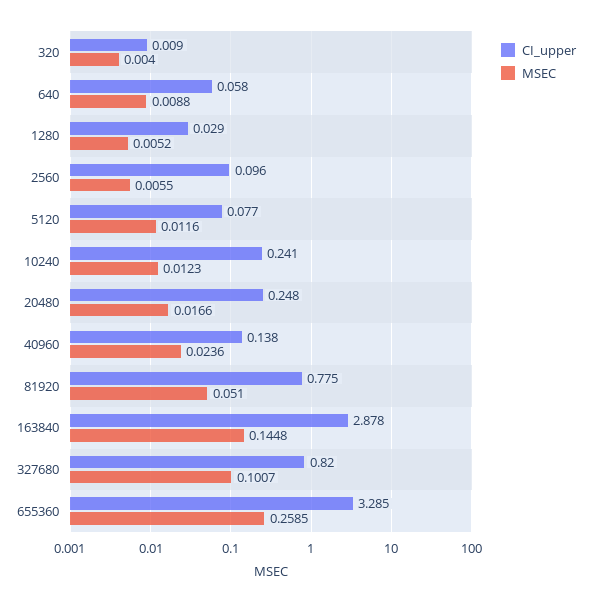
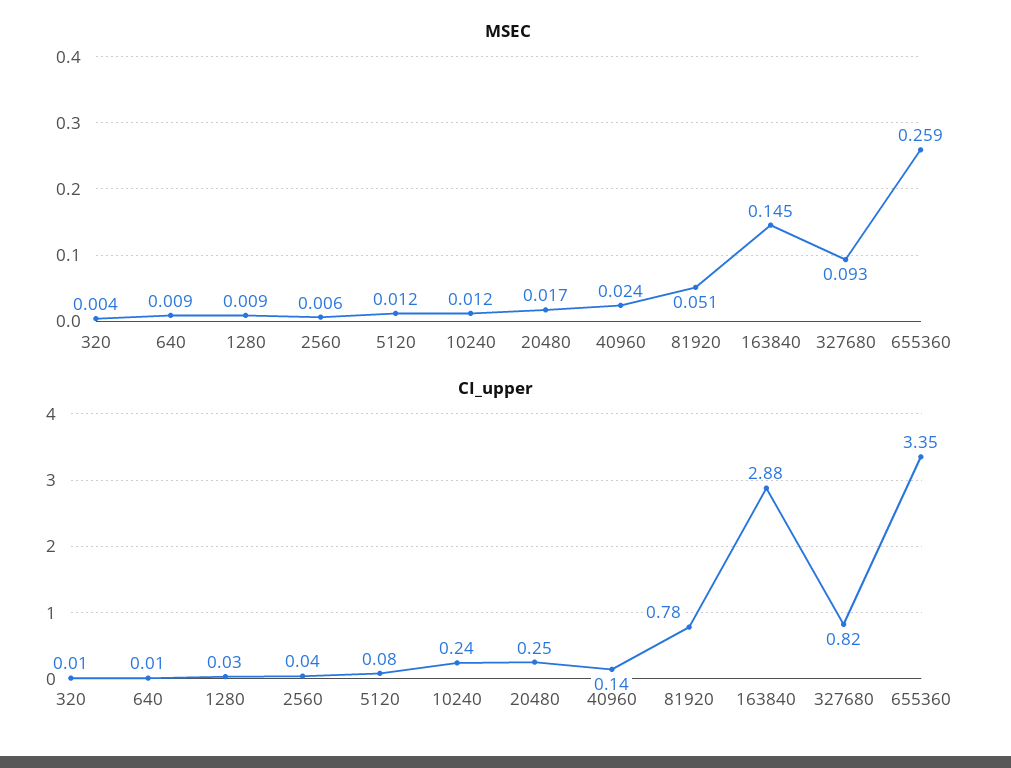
  {
    "CI_upper": {
      "320": 0.009,
-     "640": 0.058,
+     "640": 0.01,
      "1280": 0.029,
-     "2560": 0.096,
+     "2560": 0.04,
      "5120": 0.077,
      "10240": 0.241,
      "20480": 0.248,
      "40960": 0.138,
      "81920": 0.775,
      "163840": 2.878,
      "327680": 0.82,
-     "655360": 3.285
+     "655360": 3.35
    },
    "MSEC": {
      "320": 0.004,
      "640": 0.0088,
-     "1280": 0.0052,
+     "1280": 0.009,
      "2560": 0.0055,
      "5120": 0.0116,
      "10240": 0.0123,
      "20480": 0.0166,
      "40960": 0.0236,
      "81920": 0.051,
      "163840": 0.1448,
-     "327680": 0.1007,
+     "327680": 0.093,
      "655360": 0.2585
    }
  }

